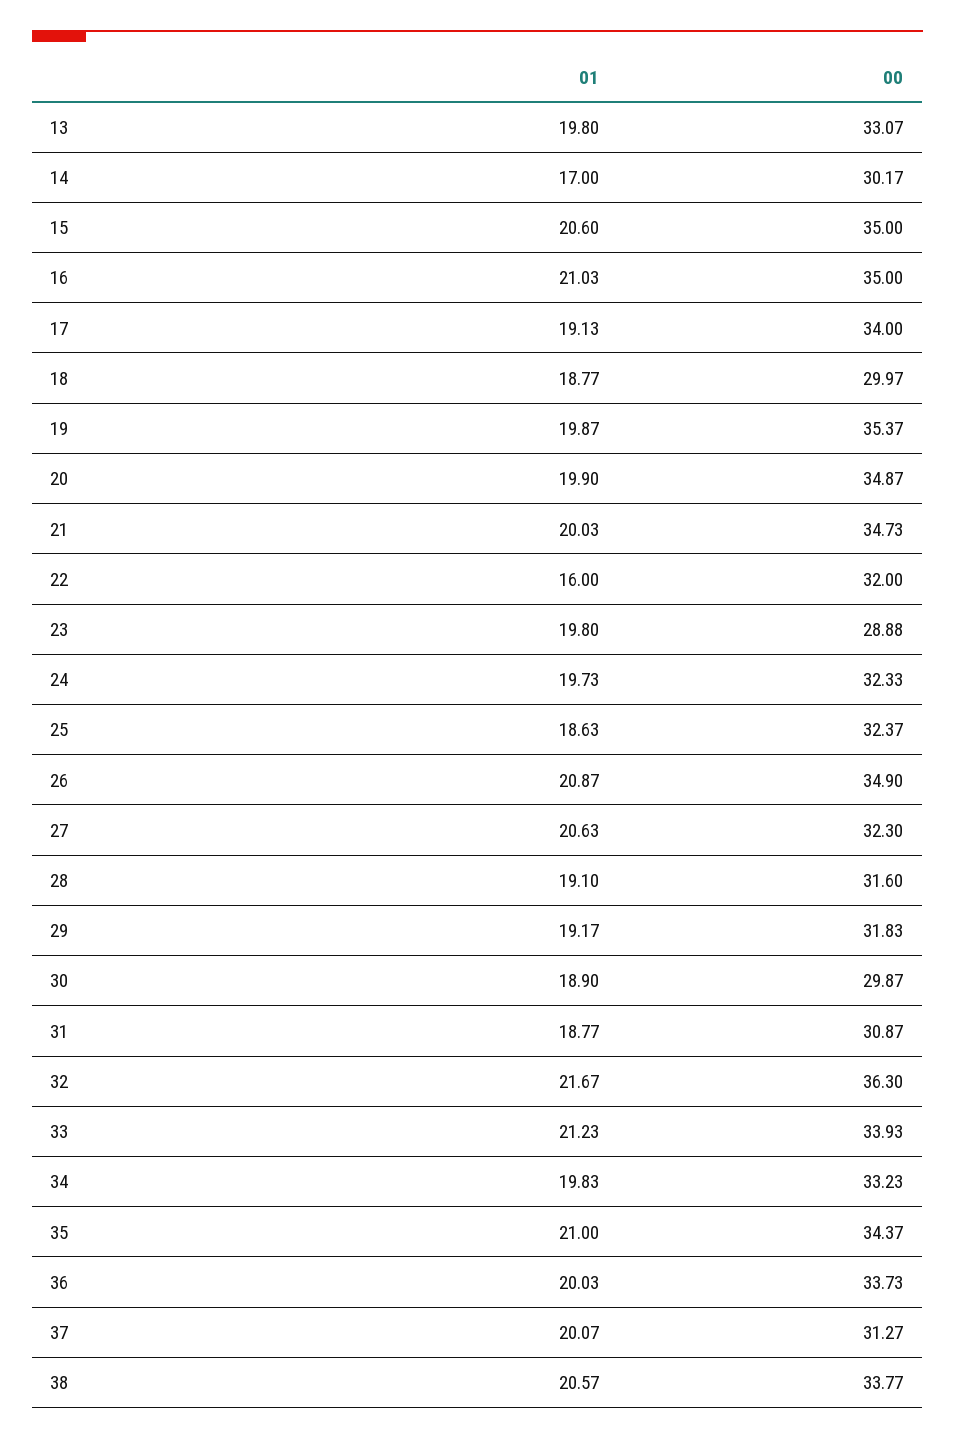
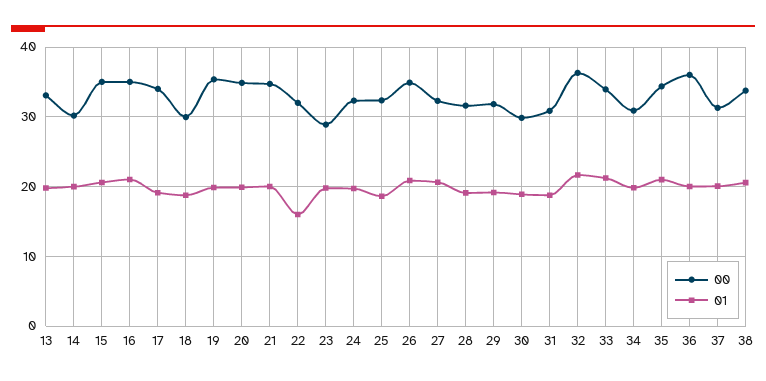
  {
    "01": {
      "13": 19.8,
-     "14": 17,
+     "14": 20,
      "15": 20.6,
      "16": 21.03,
      "17": 19.13,
      "18": 18.77,
      "19": 19.87,
      "20": 19.9,
      "21": 20.03,
      "22": 16,
      "23": 19.8,
      "24": 19.73,
      "25": 18.63,
      "26": 20.87,
      "27": 20.63,
      "28": 19.1,
      "29": 19.17,
      "30": 18.9,
      "31": 18.77,
      "32": 21.67,
      "33": 21.23,
      "34": 19.83,
      "35": 21,
      "36": 20.03,
      "37": 20.07,
      "38": 20.57
    },
    "00": {
      "13": 33.07,
      "14": 30.17,
      "15": 35,
      "16": 35,
      "17": 34,
      "18": 29.97,
      "19": 35.37,
      "20": 34.87,
      "21": 34.73,
      "22": 32,
      "23": 28.88,
      "24": 32.33,
      "25": 32.37,
      "26": 34.9,
      "27": 32.3,
      "28": 31.6,
      "29": 31.83,
      "30": 29.87,
      "31": 30.87,
      "32": 36.3,
      "33": 33.93,
-     "34": 33.23,
+     "34": 31,
      "35": 34.37,
-     "36": 33.73,
+     "36": 36,
      "37": 31.27,
      "38": 33.77
    }
  }

